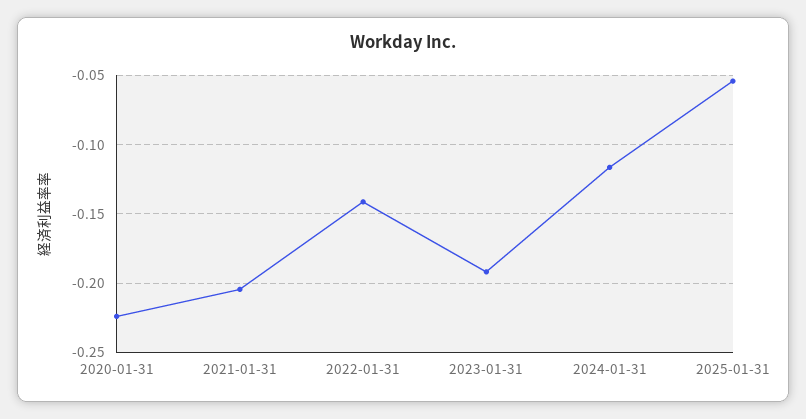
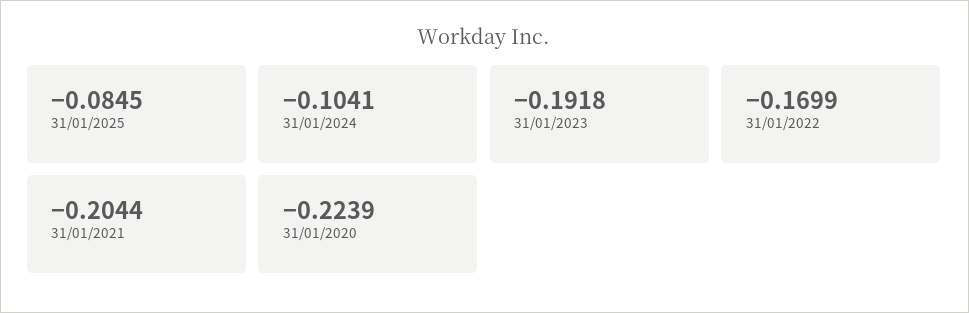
  {
    "2020-01-31": -0.2239,
    "2021-01-31": -0.2044,
-   "2022-01-31": -0.14,
+   "2022-01-31": -0.1699,
    "2023-01-31": -0.1918,
-   "2024-01-31": -0.115,
+   "2024-01-31": -0.1041,
-   "2025-01-31": -0.055
+   "2025-01-31": -0.0845
  }

